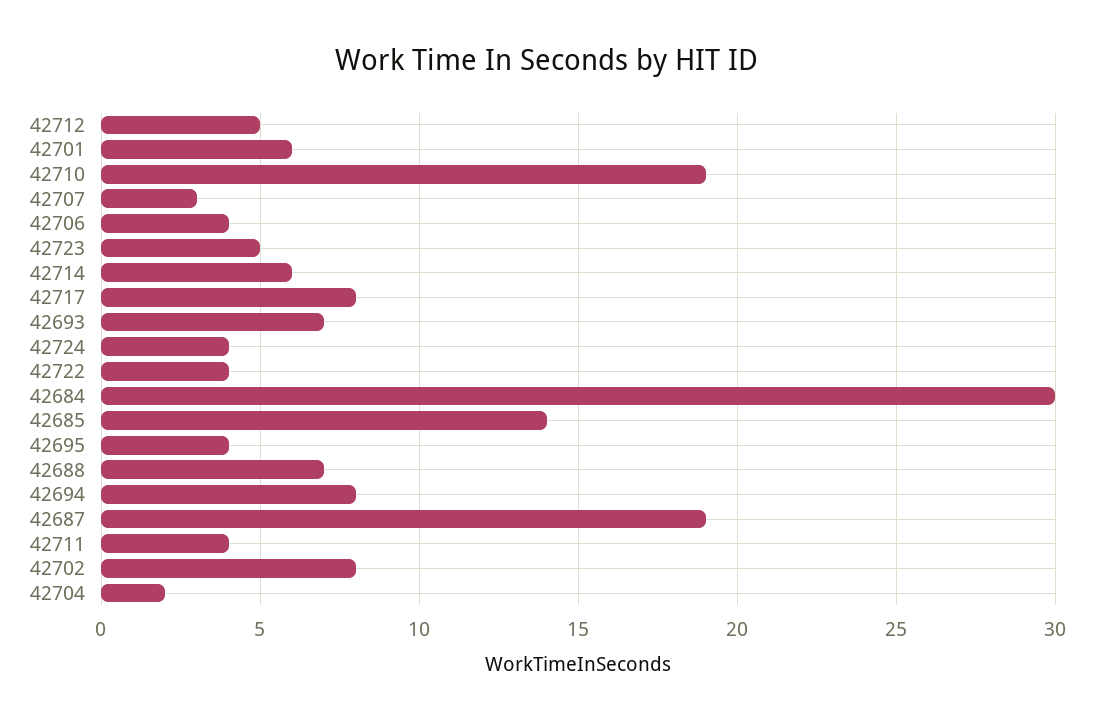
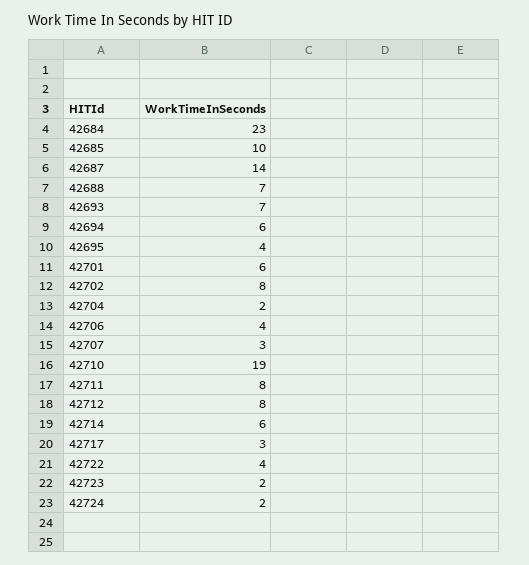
  {
-   "42712": 5,
+   "42712": 8,
    "42701": 6,
    "42710": 19,
    "42707": 3,
    "42706": 4,
-   "42723": 5,
+   "42723": 2,
    "42714": 6,
-   "42717": 8,
+   "42717": 3,
    "42693": 7,
-   "42724": 4,
+   "42724": 2,
    "42722": 4,
-   "42684": 30,
+   "42684": 23,
-   "42685": 14,
+   "42685": 10,
    "42695": 4,
    "42688": 7,
-   "42694": 8,
+   "42694": 6,
-   "42687": 19,
+   "42687": 14,
-   "42711": 4,
+   "42711": 8,
    "42702": 8,
    "42704": 2
  }

